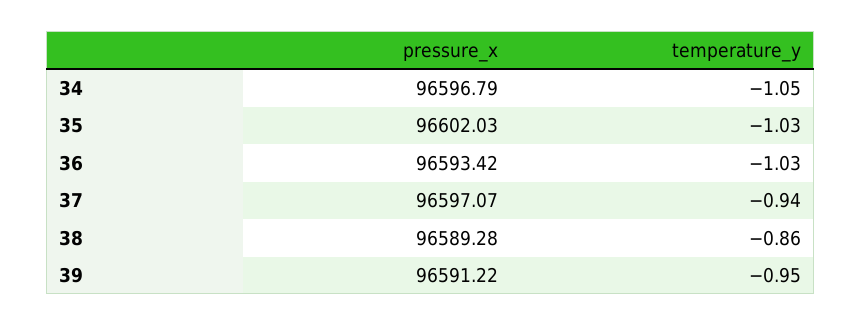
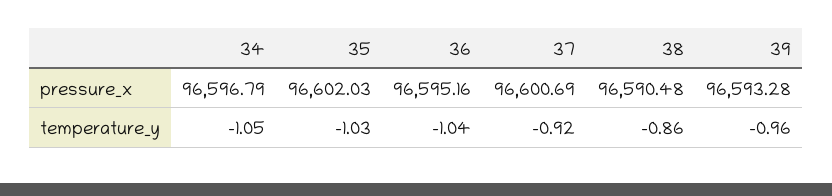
  {
    "pressure_x": {
      "34": 96596.79,
      "35": 96602.03,
-     "36": 96593.42,
+     "36": 96595.16,
-     "37": 96597.07,
+     "37": 96600.69,
-     "38": 96589.28,
+     "38": 96590.48,
-     "39": 96591.22
+     "39": 96593.28
    },
    "temperature_y": {
      "34": -1.05,
      "35": -1.03,
-     "36": -1.03,
+     "36": -1.04,
-     "37": -0.94,
+     "37": -0.92,
      "38": -0.86,
-     "39": -0.95
+     "39": -0.96
    }
  }

